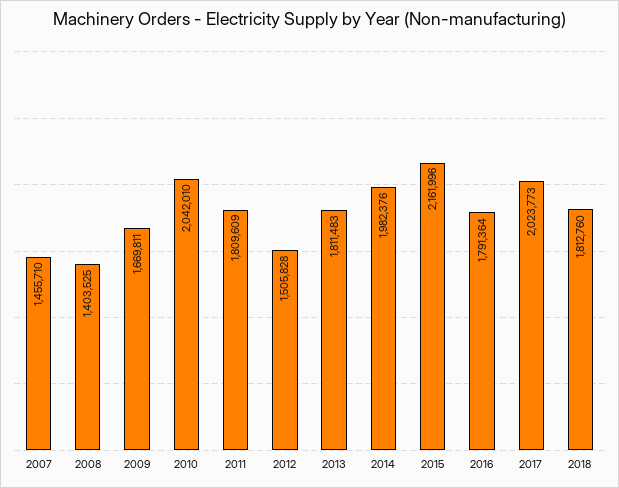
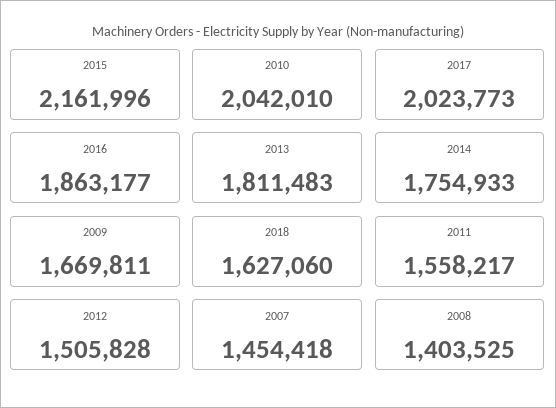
  {
-   "2007": 1455710,
+   "2007": 1454418,
    "2008": 1403525,
    "2009": 1669811,
    "2010": 2042010,
-   "2011": 1809609,
+   "2011": 1558217,
    "2012": 1505828,
    "2013": 1811483,
-   "2014": 1982376,
+   "2014": 1754933,
    "2015": 2161996,
-   "2016": 1791364,
+   "2016": 1863177,
    "2017": 2023773,
-   "2018": 1812760
+   "2018": 1627060
  }

